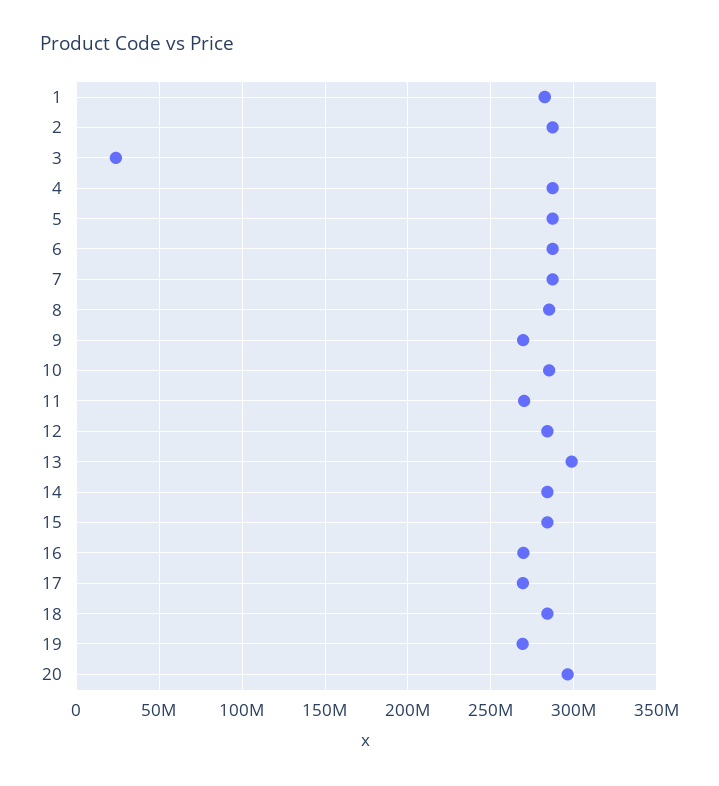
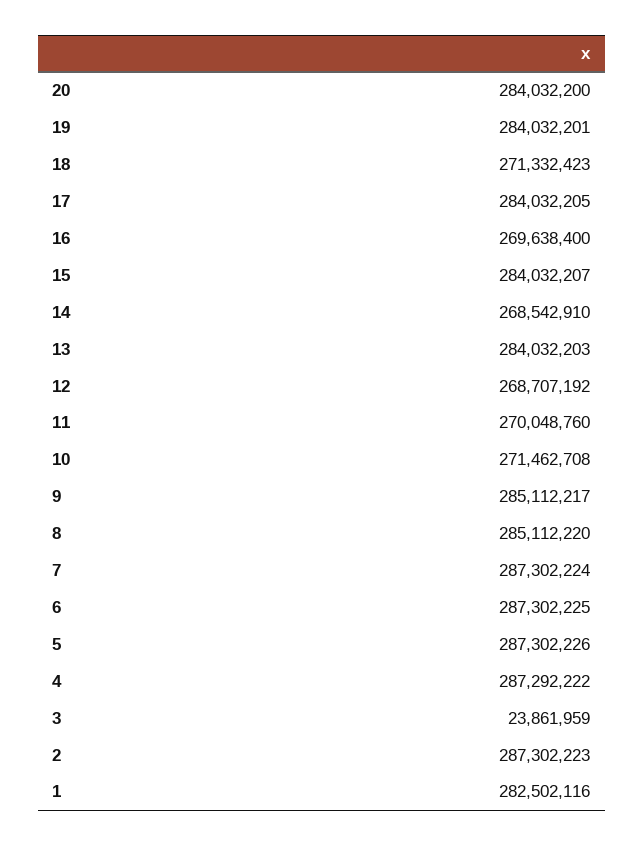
  {
    "1": 282502116,
    "2": 287302223,
    "3": 23861959,
    "4": 287292222,
    "5": 287302226,
    "6": 287302225,
    "7": 287302224,
    "8": 285112220,
-   "9": 270000000,
+   "9": 285112217,
-   "10": 285000000,
+   "10": 271462708,
    "11": 270048760,
-   "12": 285000000,
+   "12": 268707192,
-   "13": 300000000,
+   "13": 284032203,
-   "14": 285000000,
+   "14": 268542910,
    "15": 284032207,
    "16": 269638400,
-   "17": 270000000,
+   "17": 284032205,
-   "18": 285000000,
+   "18": 271332423,
-   "19": 270000000,
+   "19": 284032201,
-   "20": 295000000
+   "20": 284032200
  }

